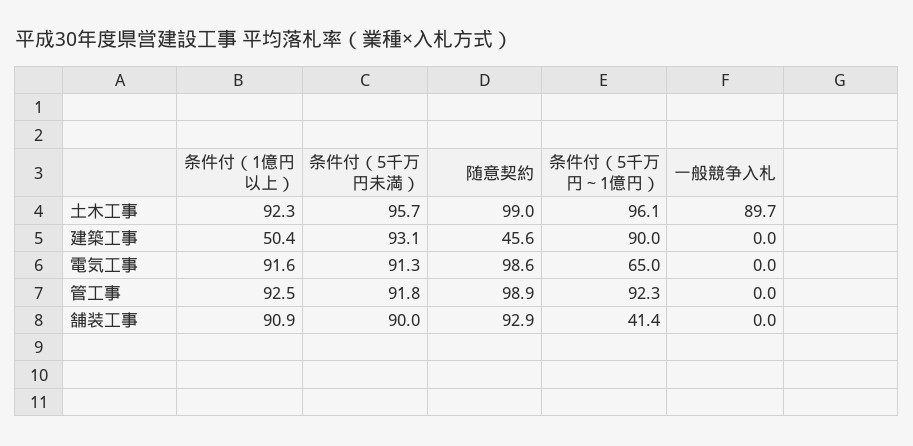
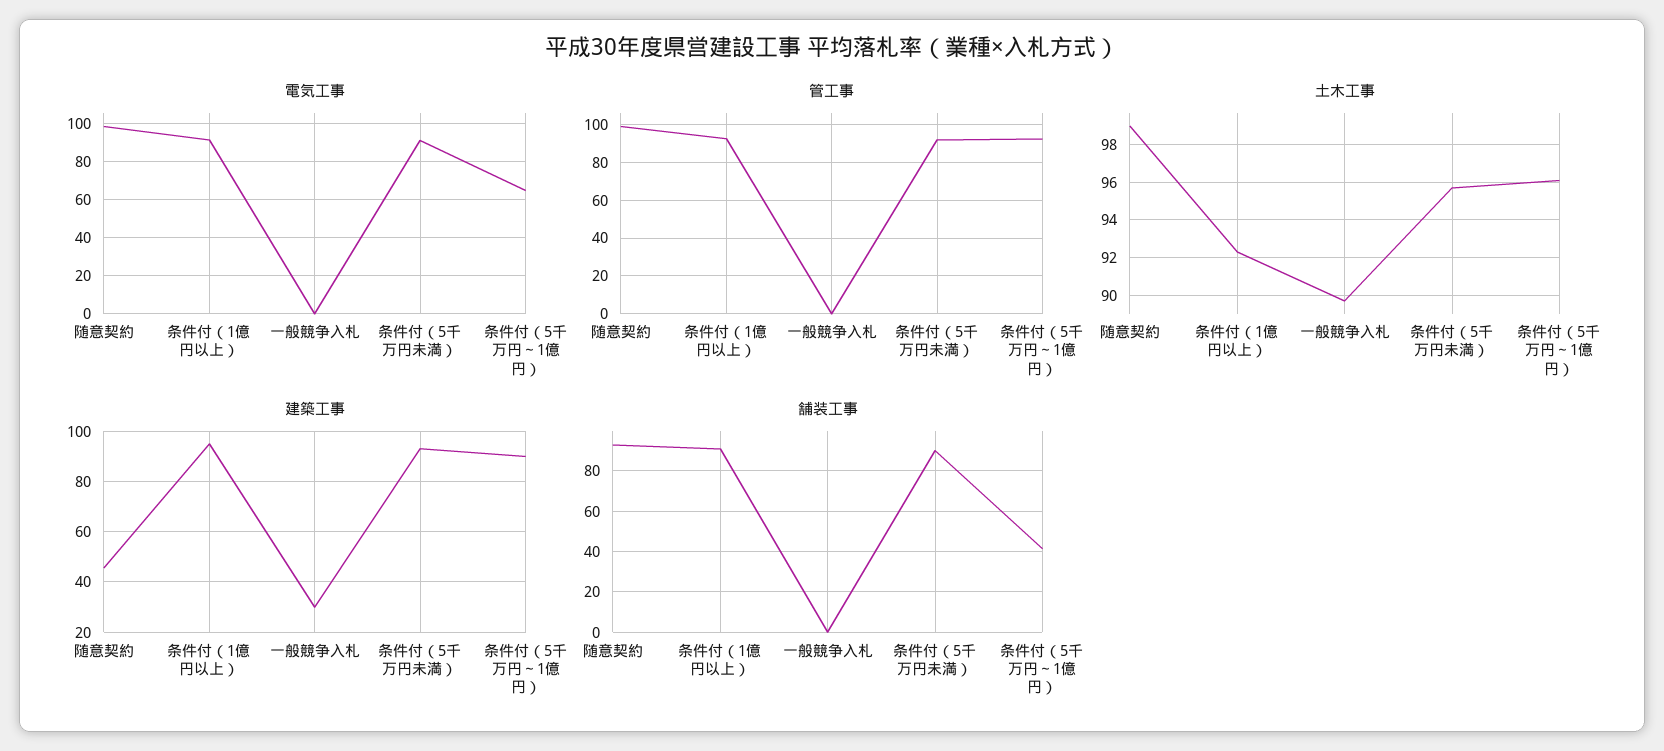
  {
    "土木工事": {
      "条件付（1億円以上）": 92.3,
      "条件付（5千万円未満）": 95.7,
      "随意契約": 99,
      "条件付（5千万円～1億円）": 96.1,
      "一般競争入札": 89.7
    },
    "建築工事": {
-     "条件付（1億円以上）": 50.4,
+     "条件付（1億円以上）": 95,
      "条件付（5千万円未満）": 93.1,
      "随意契約": 45.6,
      "条件付（5千万円～1億円）": 90,
-     "一般競争入札": 0
+     "一般競争入札": 30
    },
    "電気工事": {
      "条件付（1億円以上）": 91.6,
      "条件付（5千万円未満）": 91.3,
      "随意契約": 98.6,
      "条件付（5千万円～1億円）": 65,
      "一般競争入札": 0
    },
    "管工事": {
      "条件付（1億円以上）": 92.5,
      "条件付（5千万円未満）": 91.8,
      "随意契約": 98.9,
      "条件付（5千万円～1億円）": 92.3,
      "一般競争入札": 0
    },
    "舗装工事": {
      "条件付（1億円以上）": 90.9,
      "条件付（5千万円未満）": 90,
      "随意契約": 92.9,
      "条件付（5千万円～1億円）": 41.4,
      "一般競争入札": 0
    }
  }

